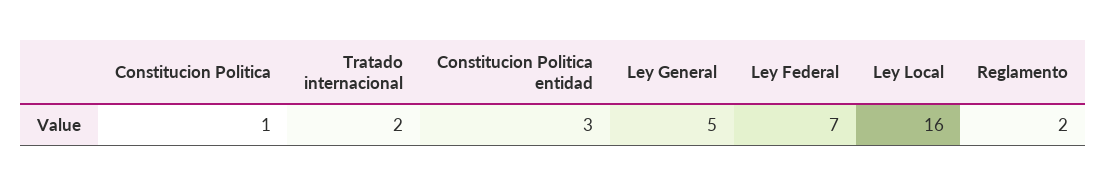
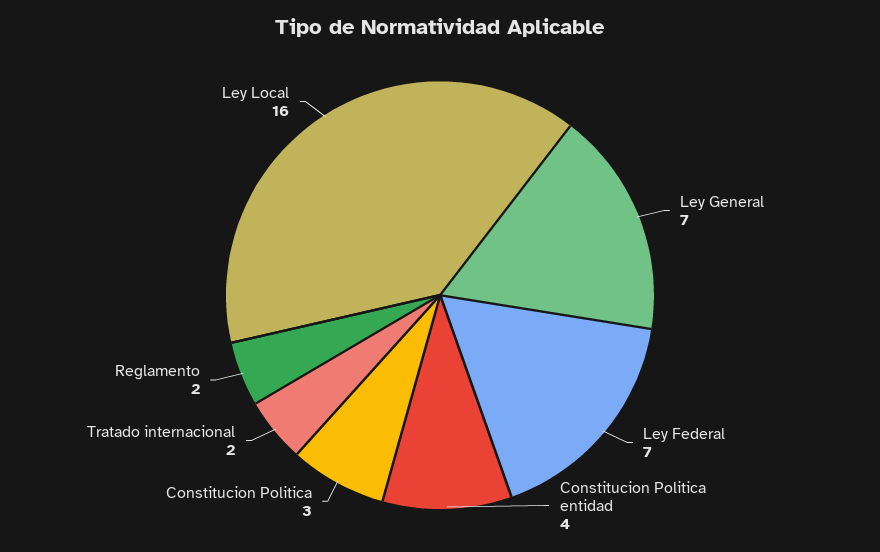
  {
-   "Constitucion Politica": 1,
+   "Constitucion Politica": 3,
    "Tratado internacional": 2,
-   "Constitucion Politica entidad": 3,
+   "Constitucion Politica entidad": 4,
-   "Ley General": 5,
+   "Ley General": 7,
    "Ley Federal": 7,
    "Ley Local": 16,
    "Reglamento": 2
  }

